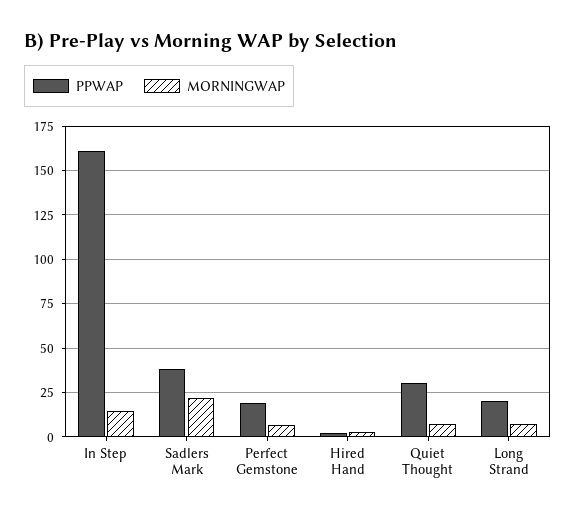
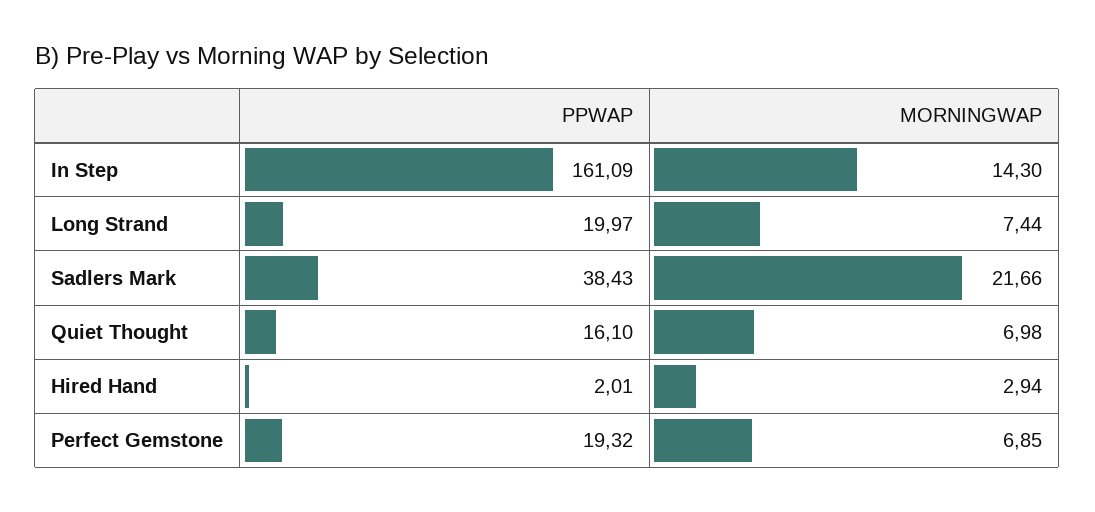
  {
    "PPWAP": {
      "In Step": 161.09,
      "Sadlers Mark": 38.43,
      "Perfect Gemstone": 19.32,
      "Hired Hand": 2.01,
-     "Quiet Thought": 30,
+     "Quiet Thought": 16.1,
      "Long Strand": 19.97
    },
    "MORNINGWAP": {
      "In Step": 14.3,
      "Sadlers Mark": 21.66,
      "Perfect Gemstone": 6.85,
      "Hired Hand": 2.94,
      "Quiet Thought": 6.98,
      "Long Strand": 7.44
    }
  }

